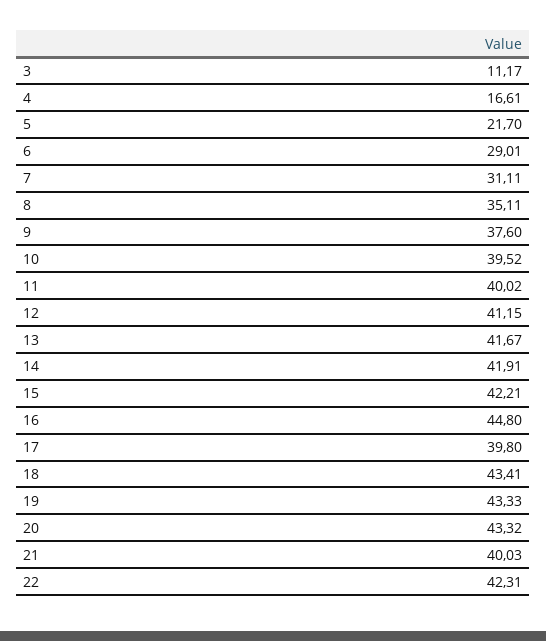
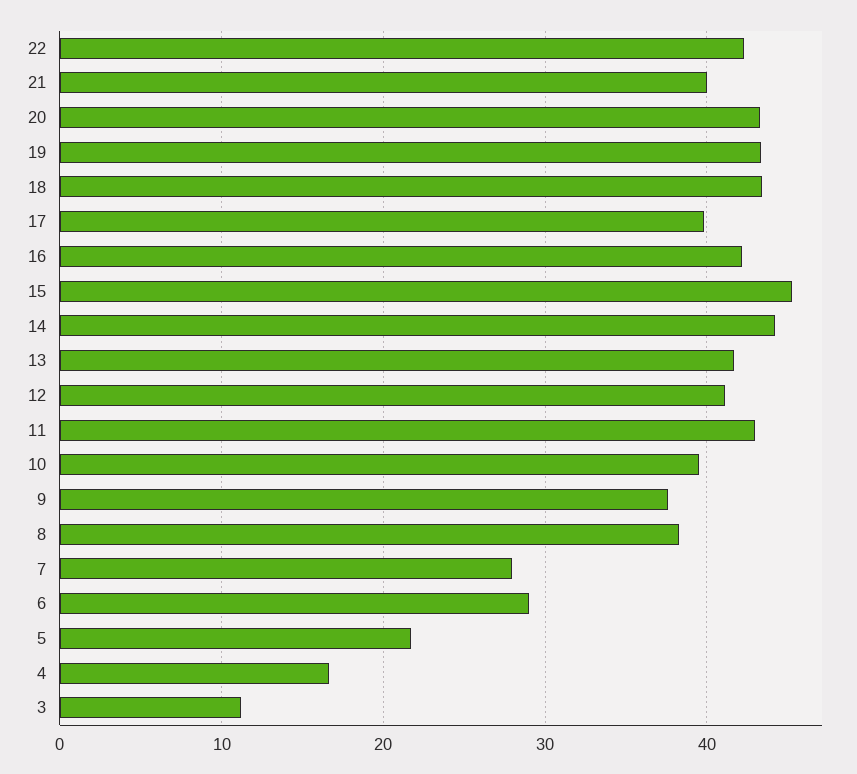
  {
    "3": 11.17,
    "4": 16.61,
    "5": 21.7,
    "6": 29.01,
-   "7": 31.11,
+   "7": 28,
-   "8": 35.11,
+   "8": 38,
    "9": 37.6,
    "10": 39.52,
-   "11": 40.02,
+   "11": 43,
    "12": 41.15,
    "13": 41.67,
-   "14": 41.91,
+   "14": 44,
-   "15": 42.21,
+   "15": 45,
-   "16": 44.8,
+   "16": 42,
    "17": 39.8,
    "18": 43.41,
    "19": 43.33,
    "20": 43.32,
    "21": 40.03,
    "22": 42.31
  }

